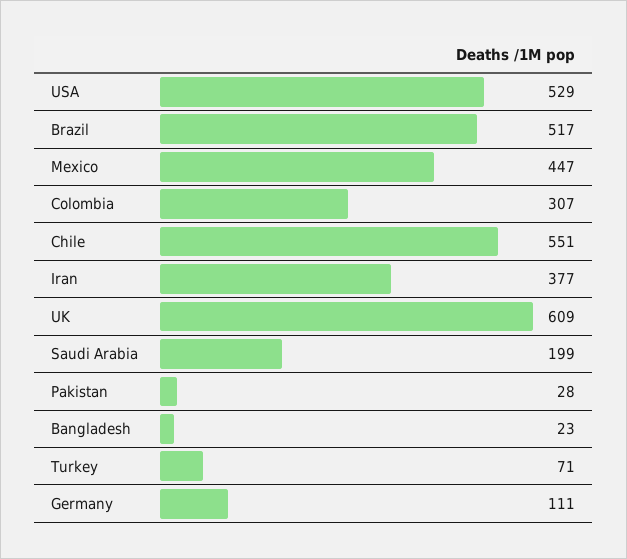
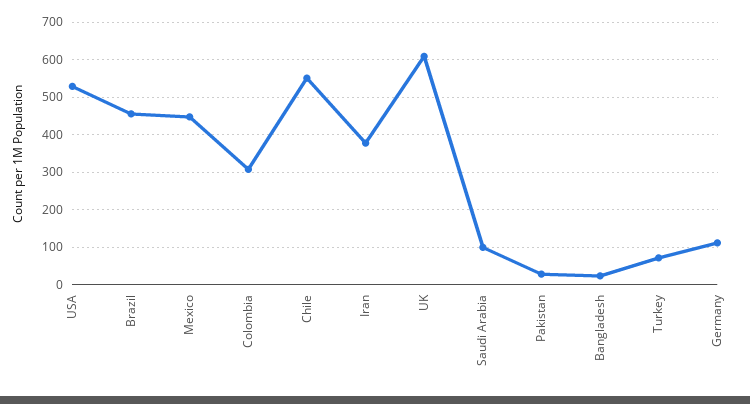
  {
    "USA": 529,
-   "Brazil": 517,
+   "Brazil": 460,
    "Mexico": 447,
    "Colombia": 307,
    "Chile": 551,
    "Iran": 377,
    "UK": 609,
-   "Saudi Arabia": 199,
+   "Saudi Arabia": 100,
    "Pakistan": 28,
    "Bangladesh": 23,
    "Turkey": 71,
    "Germany": 111
  }

